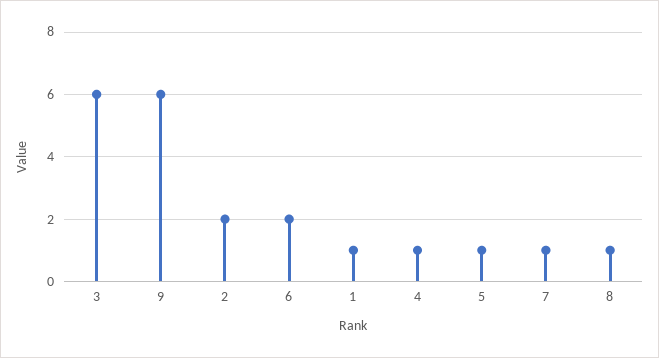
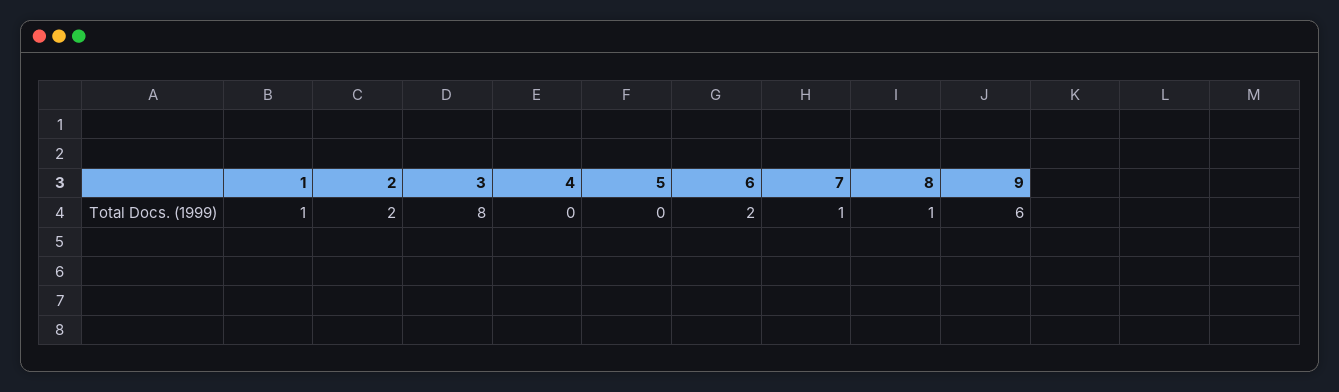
  {
-   "3": 6,
+   "3": 8,
    "9": 6,
    "2": 2,
    "6": 2,
    "1": 1,
-   "4": 1,
+   "4": 0,
-   "5": 1,
+   "5": 0,
    "7": 1,
    "8": 1
  }

